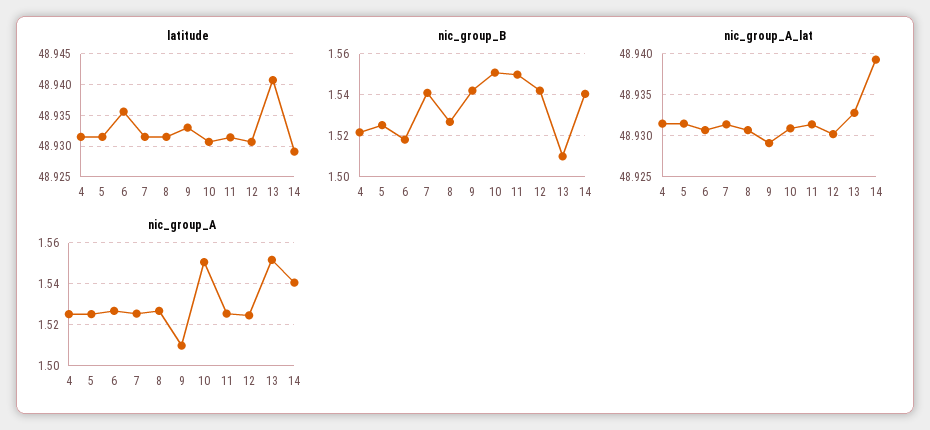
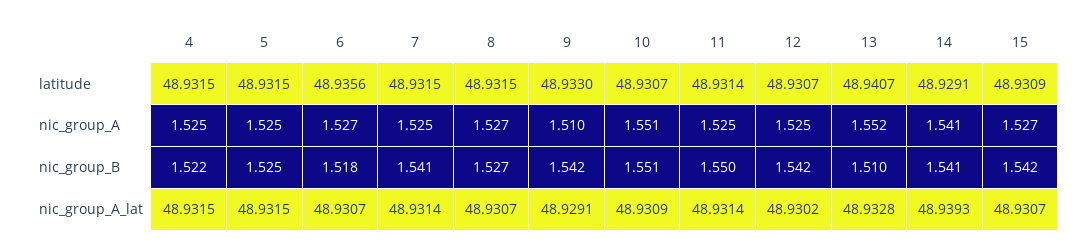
  {
    "latitude": {
      "4": 48.9315,
      "5": 48.9315,
      "6": 48.9356,
      "7": 48.9315,
      "8": 48.9315,
      "9": 48.933,
      "10": 48.9307,
      "11": 48.9314,
      "12": 48.9307,
      "13": 48.9407,
-     "14": 48.9291
+     "14": 48.9291,
+     "15": 48.9309
    },
    "nic_group_B": {
      "4": 1.522,
      "5": 1.525,
      "6": 1.518,
      "7": 1.541,
      "8": 1.527,
      "9": 1.542,
      "10": 1.551,
      "11": 1.55,
      "12": 1.542,
      "13": 1.51,
-     "14": 1.541
+     "14": 1.541,
+     "15": 1.542
    },
    "nic_group_A_lat": {
      "4": 48.9315,
      "5": 48.9315,
      "6": 48.9307,
      "7": 48.9314,
      "8": 48.9307,
      "9": 48.9291,
      "10": 48.9309,
      "11": 48.9314,
      "12": 48.9302,
      "13": 48.9328,
-     "14": 48.9393
+     "14": 48.9393,
+     "15": 48.9307
    },
    "nic_group_A": {
      "4": 1.525,
      "5": 1.525,
      "6": 1.527,
      "7": 1.525,
      "8": 1.527,
      "9": 1.51,
      "10": 1.551,
      "11": 1.525,
      "12": 1.525,
      "13": 1.552,
-     "14": 1.541
+     "14": 1.541,
+     "15": 1.527
    }
  }

